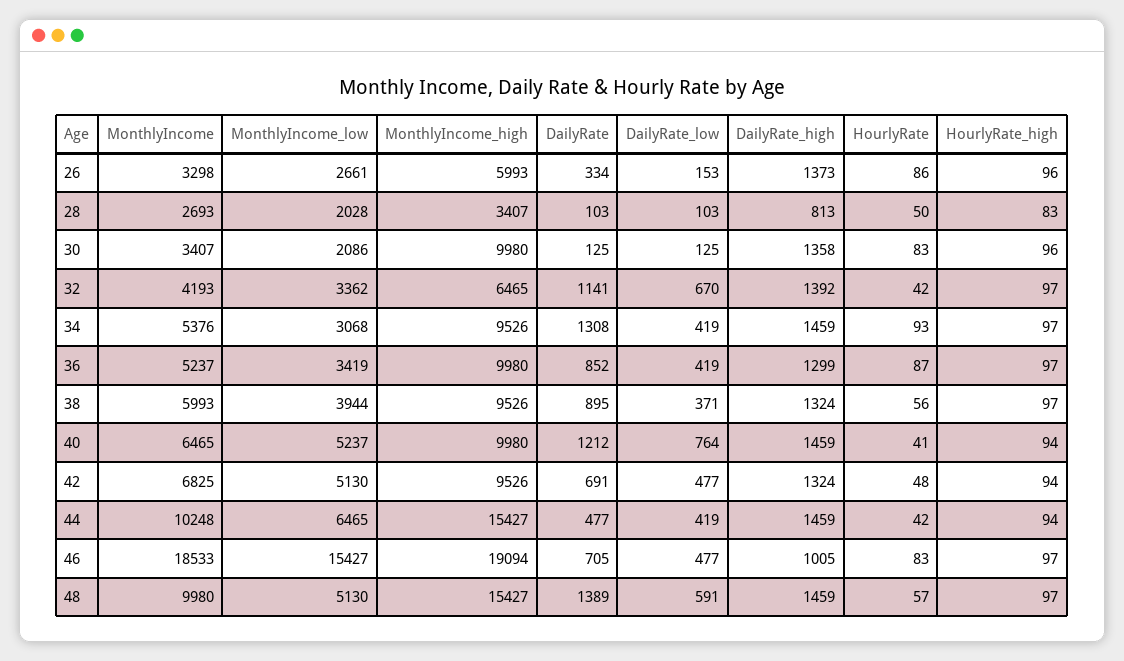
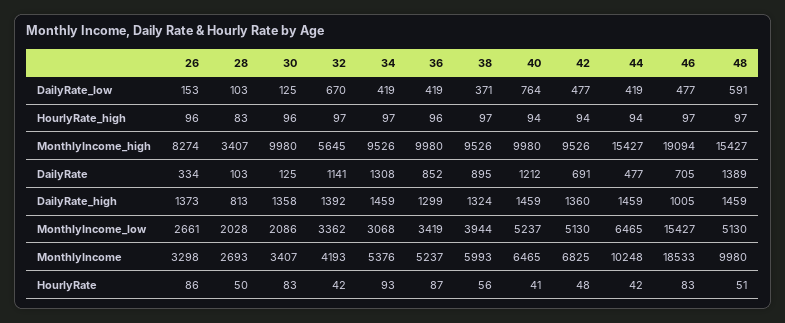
  {
    "MonthlyIncome": {
      "26": 3298,
      "28": 2693,
      "30": 3407,
      "32": 4193,
      "34": 5376,
      "36": 5237,
      "38": 5993,
      "40": 6465,
      "42": 6825,
      "44": 10248,
      "46": 18533,
      "48": 9980
    },
    "MonthlyIncome_low": {
      "26": 2661,
      "28": 2028,
      "30": 2086,
      "32": 3362,
      "34": 3068,
      "36": 3419,
      "38": 3944,
      "40": 5237,
      "42": 5130,
      "44": 6465,
      "46": 15427,
      "48": 5130
    },
    "MonthlyIncome_high": {
-     "26": 5993,
+     "26": 8274,
      "28": 3407,
      "30": 9980,
-     "32": 6465,
+     "32": 5645,
      "34": 9526,
      "36": 9980,
      "38": 9526,
      "40": 9980,
      "42": 9526,
      "44": 15427,
      "46": 19094,
      "48": 15427
    },
    "DailyRate": {
      "26": 334,
      "28": 103,
      "30": 125,
      "32": 1141,
      "34": 1308,
      "36": 852,
      "38": 895,
      "40": 1212,
      "42": 691,
      "44": 477,
      "46": 705,
      "48": 1389
    },
    "DailyRate_low": {
      "26": 153,
      "28": 103,
      "30": 125,
      "32": 670,
      "34": 419,
      "36": 419,
      "38": 371,
      "40": 764,
      "42": 477,
      "44": 419,
      "46": 477,
      "48": 591
    },
    "DailyRate_high": {
      "26": 1373,
      "28": 813,
      "30": 1358,
      "32": 1392,
      "34": 1459,
      "36": 1299,
      "38": 1324,
      "40": 1459,
-     "42": 1324,
+     "42": 1360,
      "44": 1459,
      "46": 1005,
      "48": 1459
    },
    "HourlyRate": {
      "26": 86,
      "28": 50,
      "30": 83,
      "32": 42,
      "34": 93,
      "36": 87,
      "38": 56,
      "40": 41,
      "42": 48,
      "44": 42,
      "46": 83,
-     "48": 57
+     "48": 51
    },
    "HourlyRate_high": {
      "26": 96,
      "28": 83,
      "30": 96,
      "32": 97,
      "34": 97,
-     "36": 97,
+     "36": 96,
      "38": 97,
      "40": 94,
      "42": 94,
      "44": 94,
      "46": 97,
      "48": 97
    }
  }

